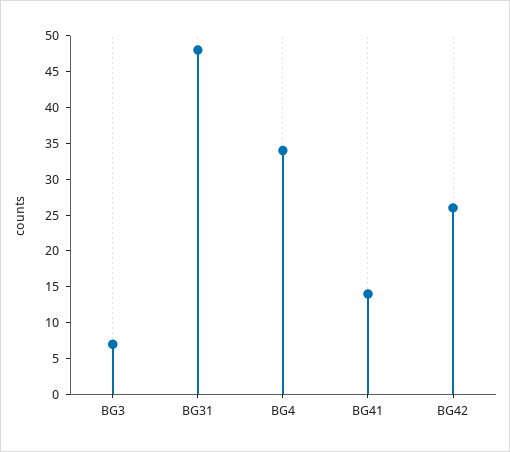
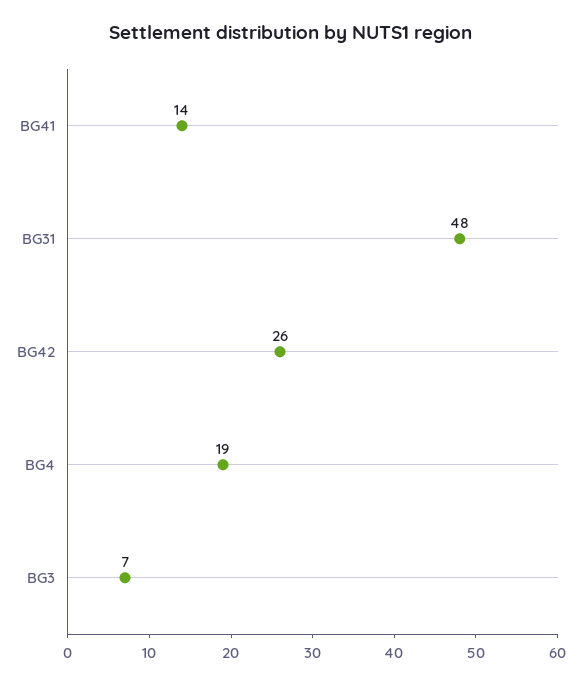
  {
    "BG3": 7,
    "BG31": 48,
-   "BG4": 35,
+   "BG4": 19,
    "BG41": 14,
    "BG42": 26
  }

